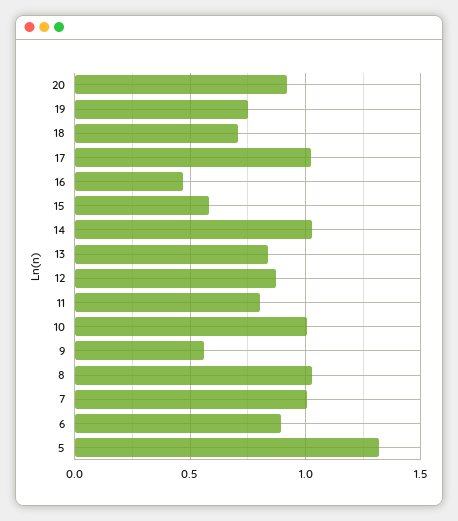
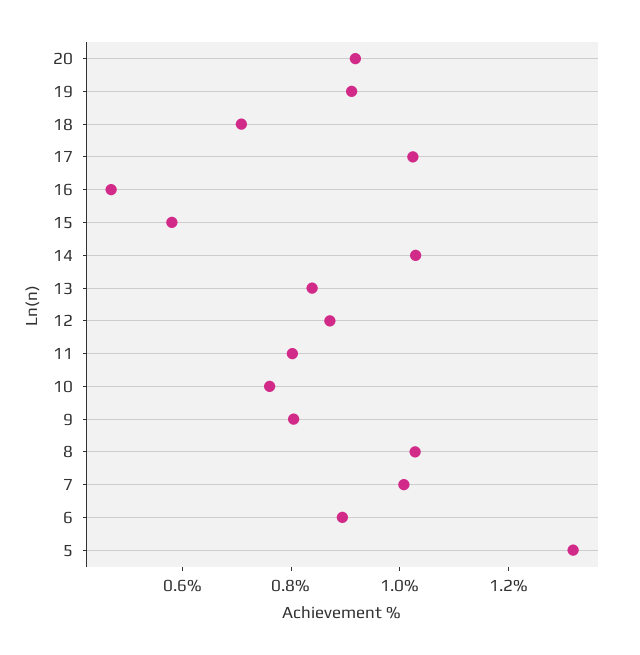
  {
    "20": 0.9,
-   "19": 0.75,
+   "19": 0.9,
    "18": 0.7,
    "17": 1,
    "16": 0.45,
    "15": 0.6,
    "14": 1.05,
    "13": 0.85,
    "12": 0.85,
    "11": 0.8,
-   "10": 1,
+   "10": 0.75,
-   "9": 0.55,
+   "9": 0.8,
    "8": 1.05,
    "7": 1,
    "6": 0.9,
    "5": 1.3
  }

